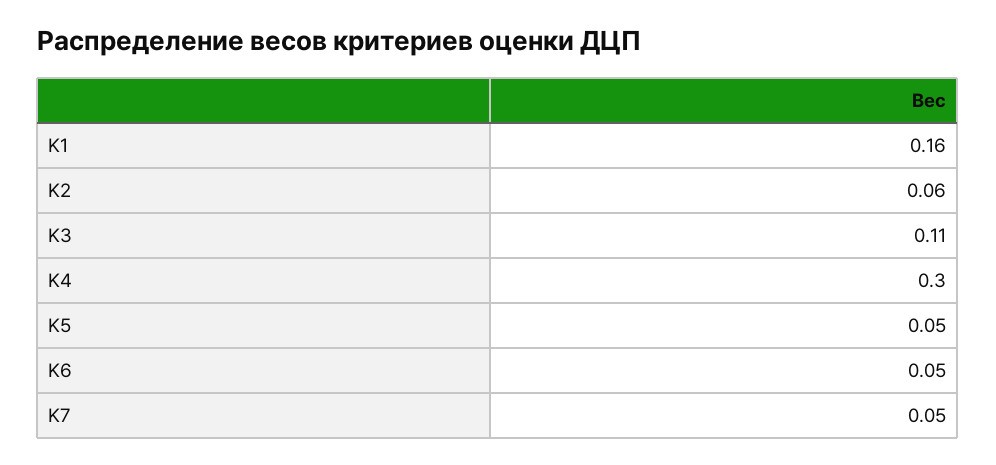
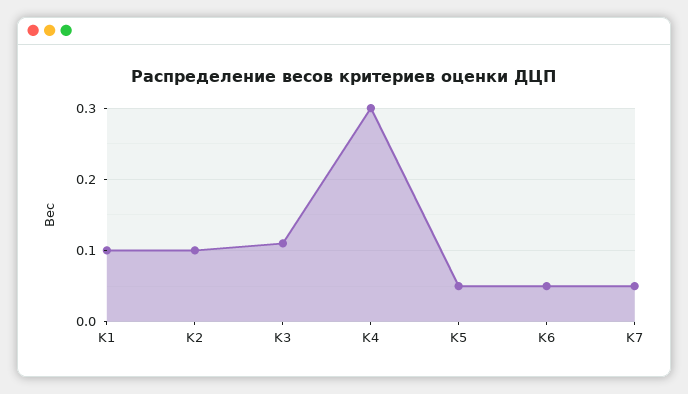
  {
-   "K1": 0.16,
+   "K1": 0.1,
-   "K2": 0.06,
+   "K2": 0.1,
    "K3": 0.11,
    "K4": 0.3,
    "K5": 0.05,
    "K6": 0.05,
    "K7": 0.05
  }

